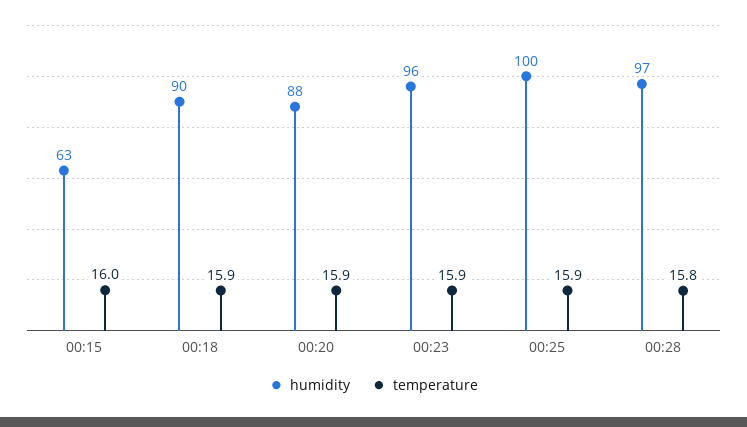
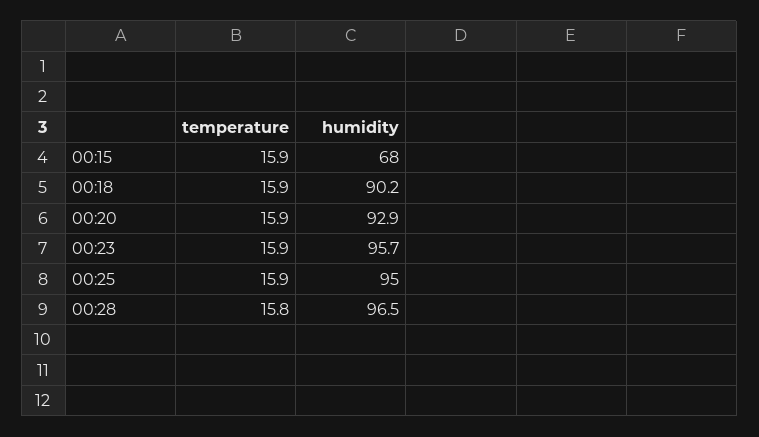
  {
    "humidity": {
-     "00:15": 63,
+     "00:15": 68,
      "00:18": 90.2,
-     "00:20": 88,
+     "00:20": 92.9,
      "00:23": 95.7,
-     "00:25": 100,
+     "00:25": 95,
      "00:28": 96.5
    },
    "temperature": {
-     "00:15": 16,
+     "00:15": 15.9,
      "00:18": 15.9,
      "00:20": 15.9,
      "00:23": 15.9,
      "00:25": 15.9,
      "00:28": 15.8
    }
  }

